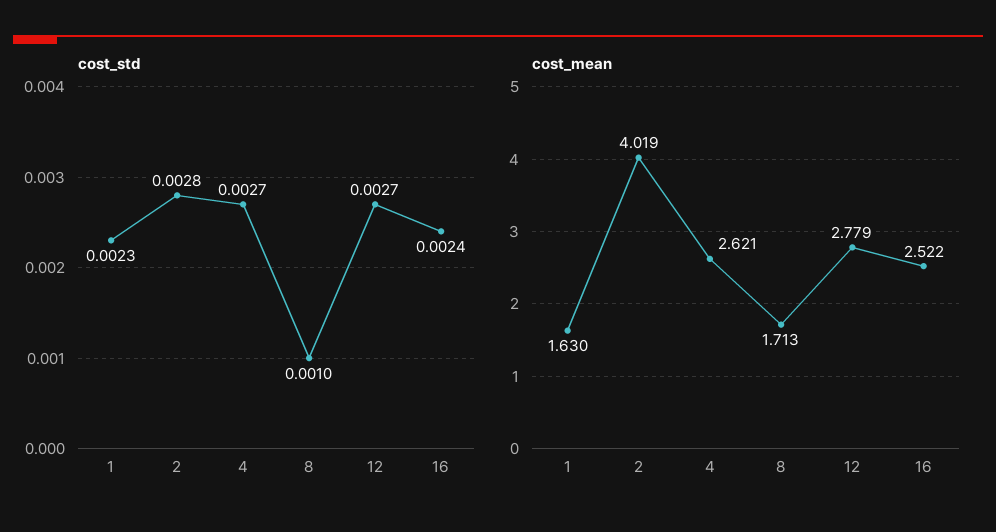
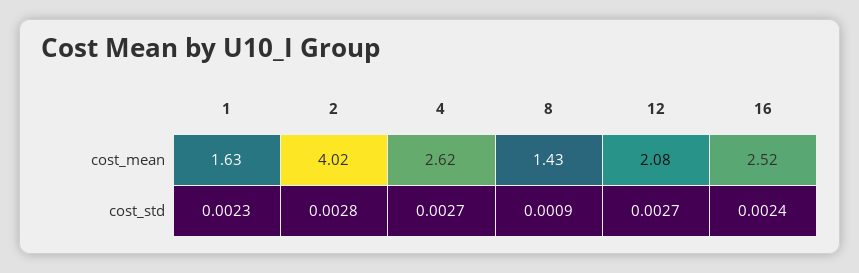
  {
    "cost_std": {
      "1": 0.0023,
      "2": 0.0028,
      "4": 0.0027,
-     "8": 0.001,
+     "8": 0.0009,
      "12": 0.0027,
      "16": 0.0024
    },
    "cost_mean": {
      "1": 1.63,
      "2": 4.019,
      "4": 2.621,
-     "8": 1.713,
+     "8": 1.43,
-     "12": 2.779,
+     "12": 2.08,
      "16": 2.522
    }
  }

